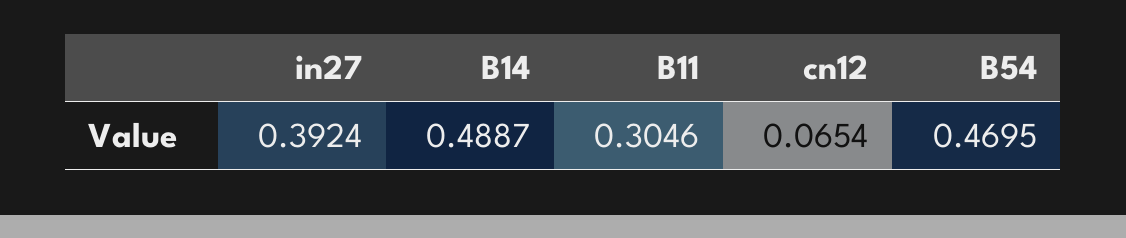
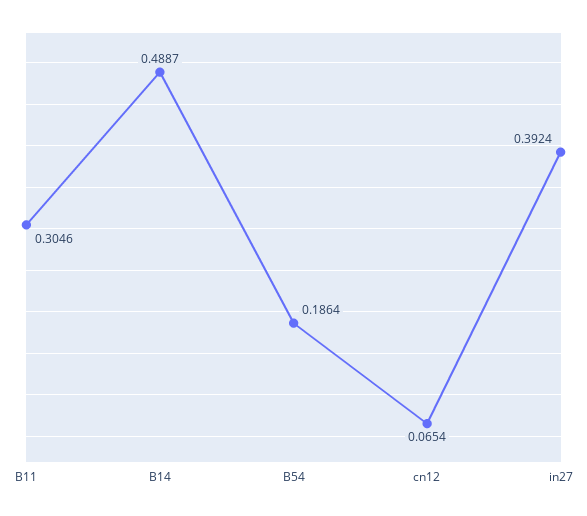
  {
    "in27": 0.3924,
    "B14": 0.4887,
    "B11": 0.3046,
    "cn12": 0.0654,
-   "B54": 0.4695
+   "B54": 0.1864
  }

